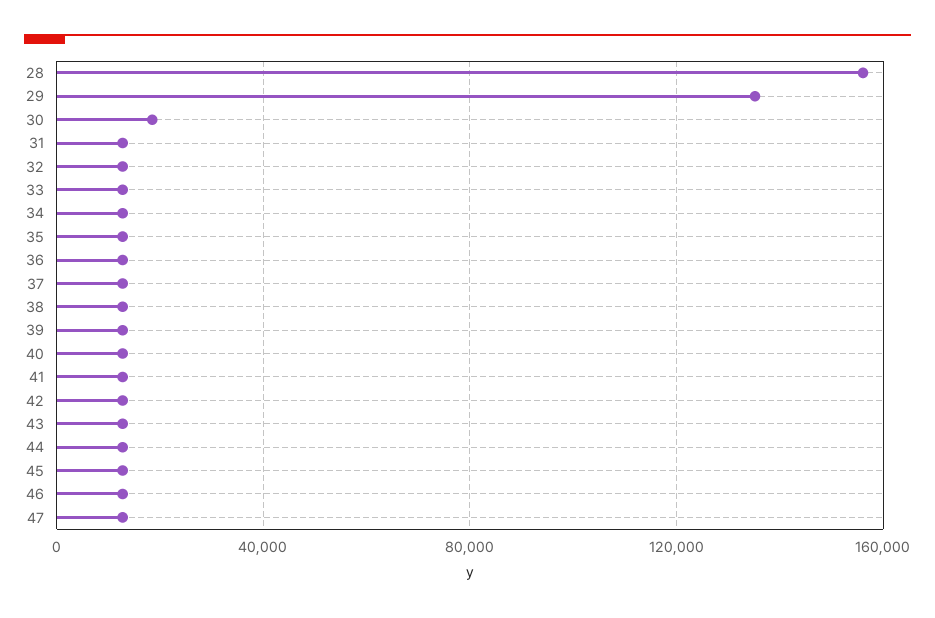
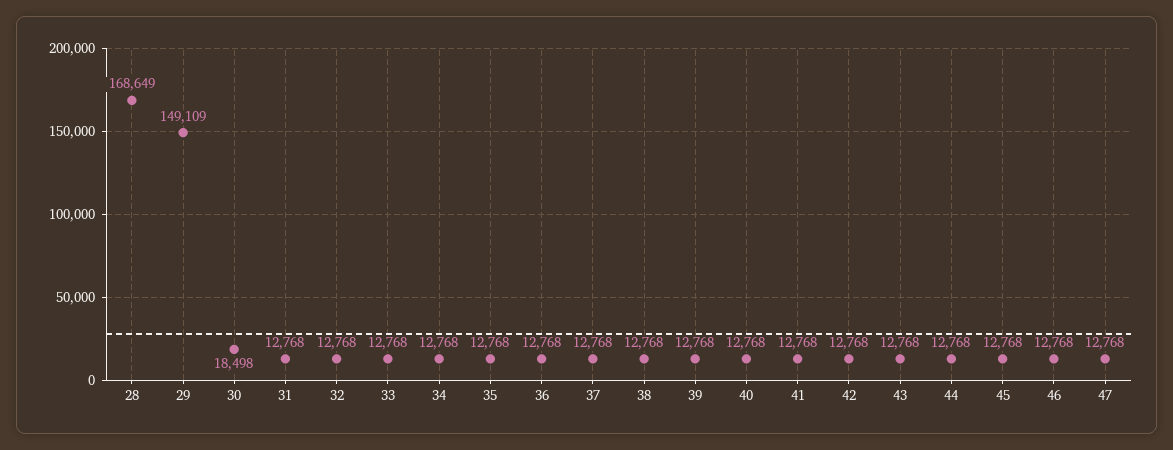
  {
-   "28": 155000,
+   "28": 168649,
-   "29": 135000,
+   "29": 149109,
    "30": 18498,
    "31": 12768,
    "32": 12768,
    "33": 12768,
    "34": 12768,
    "35": 12768,
    "36": 12768,
    "37": 12768,
    "38": 12768,
    "39": 12768,
    "40": 12768,
    "41": 12768,
    "42": 12768,
    "43": 12768,
    "44": 12768,
    "45": 12768,
    "46": 12768,
    "47": 12768
  }

